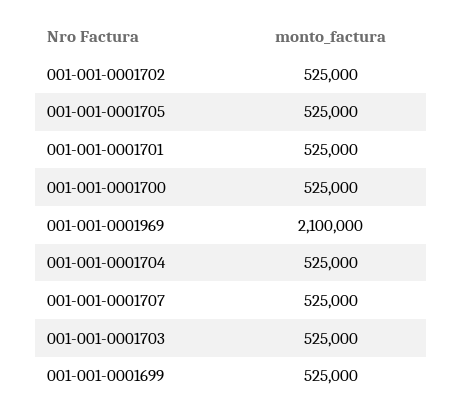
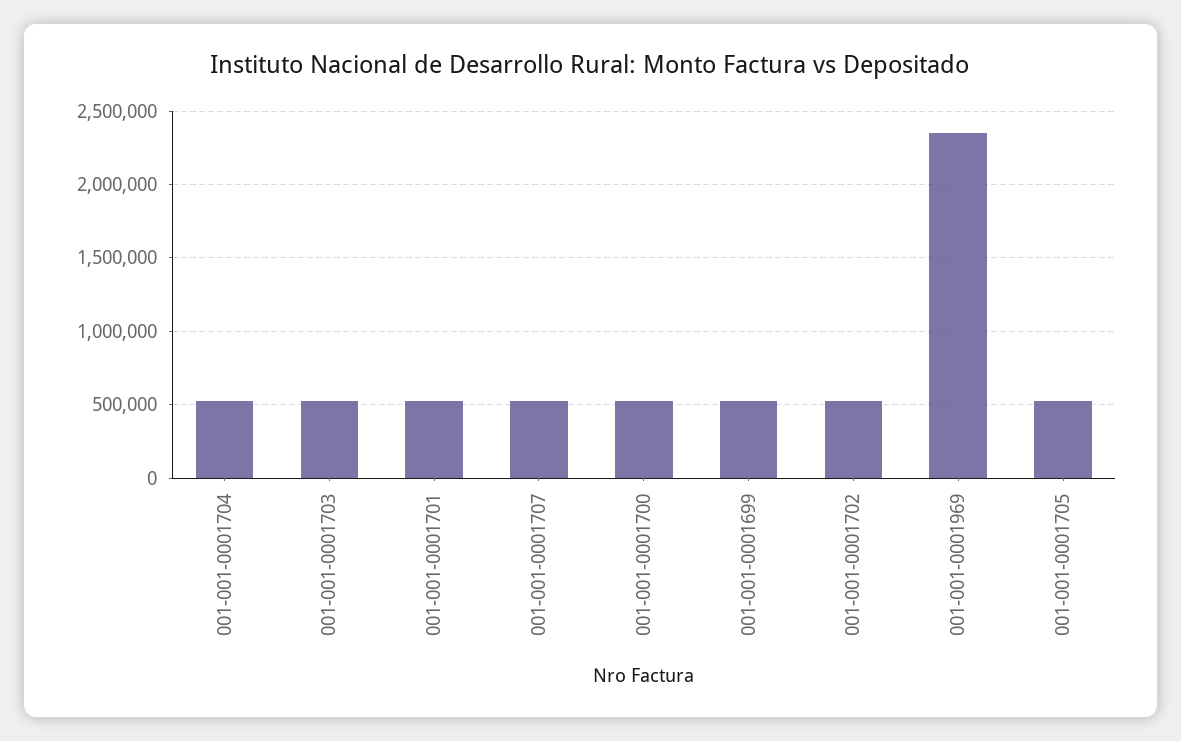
  {
    "001-001-0001702": 525000,
    "001-001-0001705": 525000,
    "001-001-0001701": 525000,
    "001-001-0001700": 525000,
-   "001-001-0001969": 2100000,
+   "001-001-0001969": 2350000,
    "001-001-0001704": 525000,
    "001-001-0001707": 525000,
    "001-001-0001703": 525000,
    "001-001-0001699": 525000
  }

